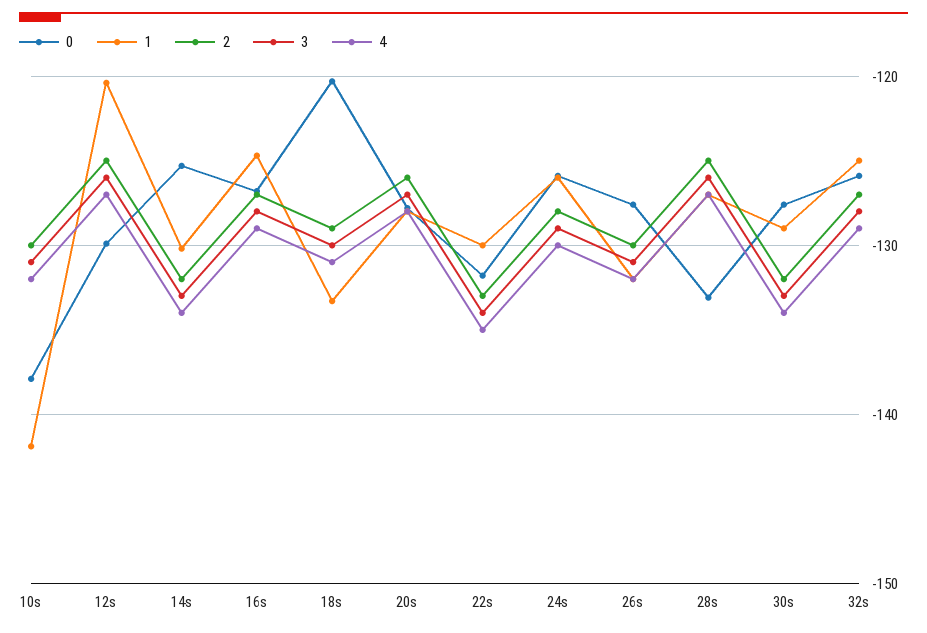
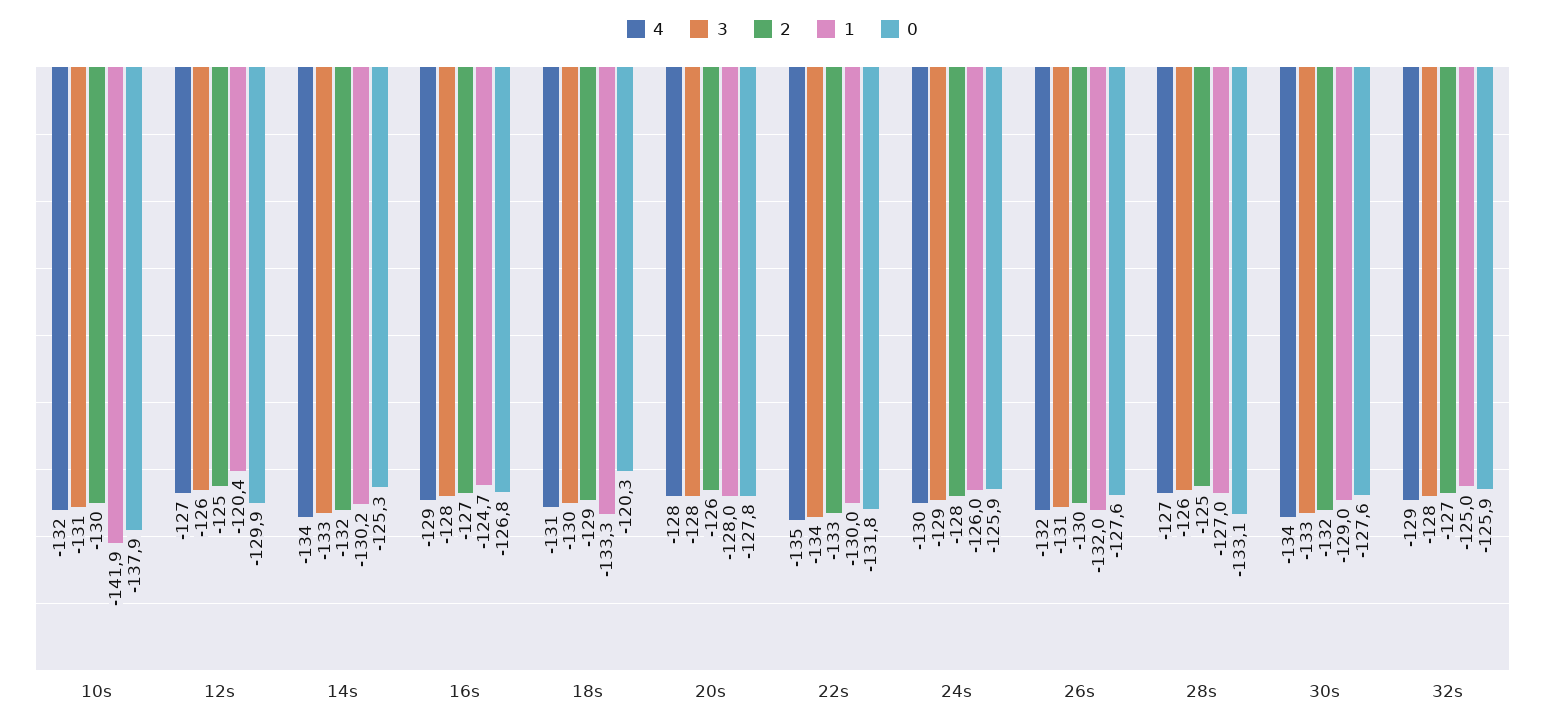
  {
    "0": {
      "10s": -137.9,
      "12s": -129.9,
      "14s": -125.3,
      "16s": -126.8,
      "18s": -120.3,
      "20s": -127.8,
      "22s": -131.8,
      "24s": -125.9,
      "26s": -127.6,
      "28s": -133.1,
      "30s": -127.6,
      "32s": -125.9
    },
    "1": {
      "10s": -141.9,
      "12s": -120.4,
      "14s": -130.2,
      "16s": -124.7,
      "18s": -133.3,
      "20s": -128,
      "22s": -130,
      "24s": -126,
      "26s": -132,
      "28s": -127,
      "30s": -129,
      "32s": -125
    },
    "2": {
      "10s": -130,
      "12s": -125,
      "14s": -132,
      "16s": -127,
      "18s": -129,
      "20s": -126,
      "22s": -133,
      "24s": -128,
      "26s": -130,
      "28s": -125,
      "30s": -132,
      "32s": -127
    },
    "3": {
      "10s": -131,
      "12s": -126,
      "14s": -133,
      "16s": -128,
      "18s": -130,
-     "20s": -127,
+     "20s": -128,
      "22s": -134,
      "24s": -129,
      "26s": -131,
      "28s": -126,
      "30s": -133,
      "32s": -128
    },
    "4": {
      "10s": -132,
      "12s": -127,
      "14s": -134,
      "16s": -129,
      "18s": -131,
      "20s": -128,
      "22s": -135,
      "24s": -130,
      "26s": -132,
      "28s": -127,
      "30s": -134,
      "32s": -129
    }
  }

